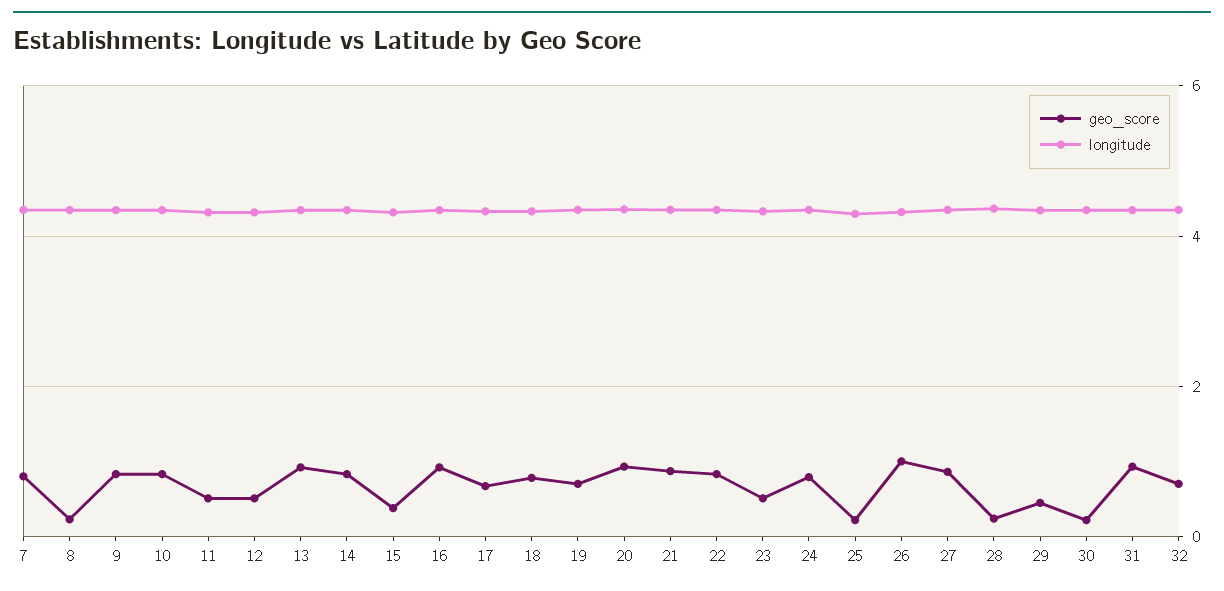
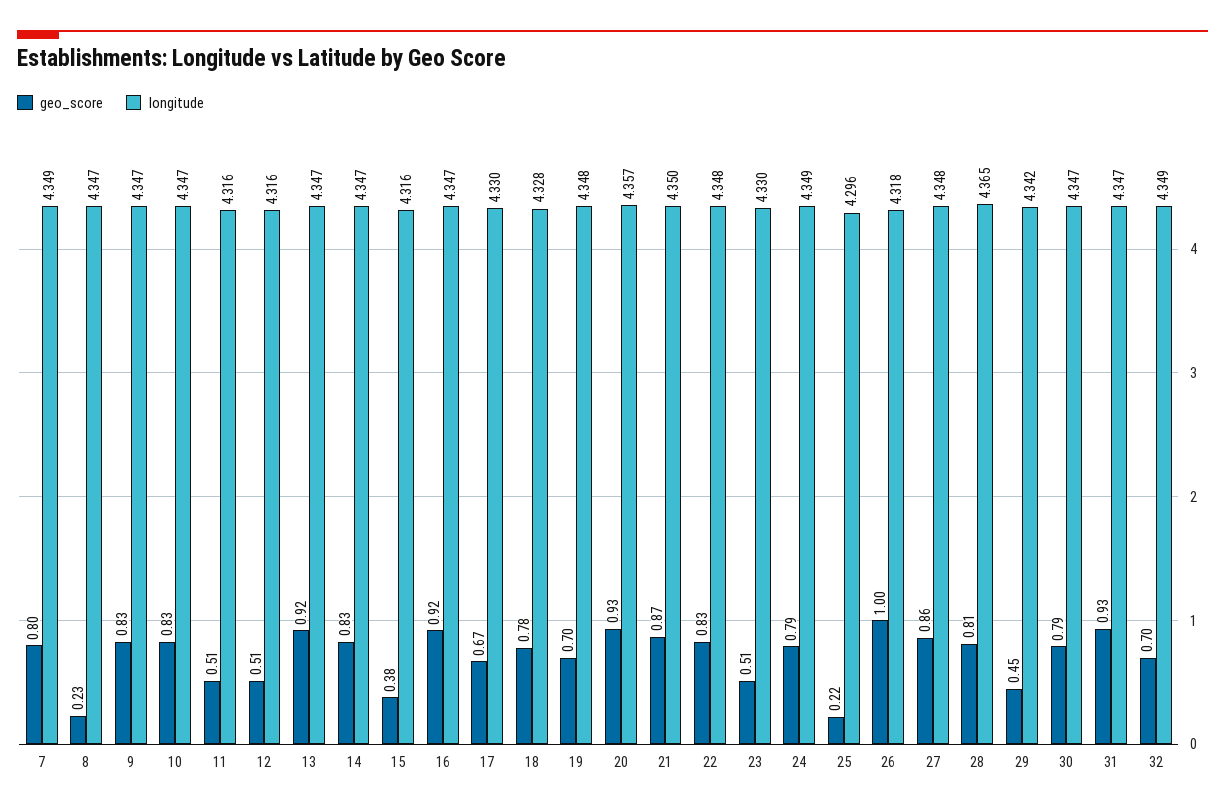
  {
    "geo_score": {
      "7": 0.8,
      "8": 0.23,
      "9": 0.83,
      "10": 0.83,
      "11": 0.51,
      "12": 0.51,
      "13": 0.92,
      "14": 0.83,
      "15": 0.38,
      "16": 0.92,
      "17": 0.67,
      "18": 0.78,
      "19": 0.7,
      "20": 0.93,
      "21": 0.87,
      "22": 0.83,
      "23": 0.51,
      "24": 0.79,
      "25": 0.22,
      "26": 1,
      "27": 0.86,
-     "28": 0.2,
+     "28": 0.81,
      "29": 0.45,
-     "30": 0.2,
+     "30": 0.79,
      "31": 0.93,
      "32": 0.7
    },
    "longitude": {
      "7": 4.349,
      "8": 4.347,
      "9": 4.347,
      "10": 4.347,
      "11": 4.316,
      "12": 4.316,
      "13": 4.347,
      "14": 4.347,
      "15": 4.316,
      "16": 4.347,
      "17": 4.33,
      "18": 4.328,
      "19": 4.348,
      "20": 4.357,
      "21": 4.35,
      "22": 4.348,
      "23": 4.33,
      "24": 4.349,
      "25": 4.296,
      "26": 4.318,
      "27": 4.348,
      "28": 4.365,
      "29": 4.342,
      "30": 4.347,
      "31": 4.347,
      "32": 4.349
    }
  }

